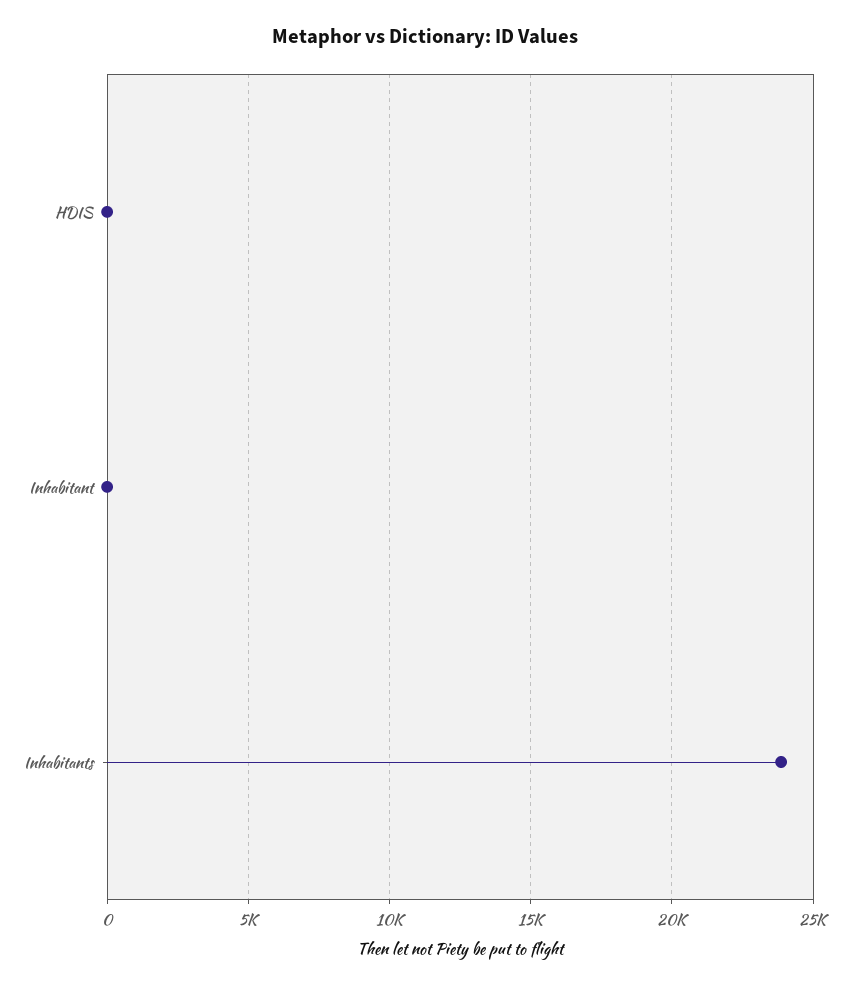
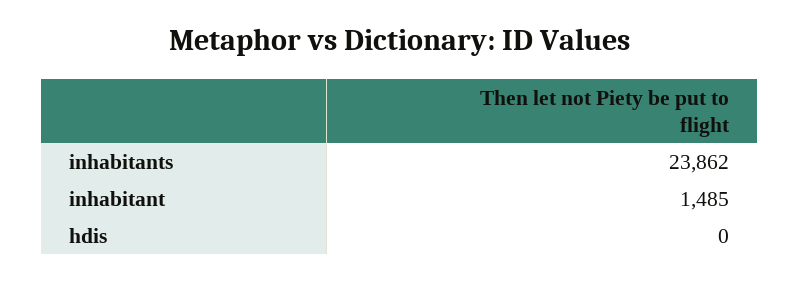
  {
    "HDIS": 0,
-   "Inhabitant": 0,
+   "Inhabitant": 1485,
    "Inhabitants": 23862
  }

